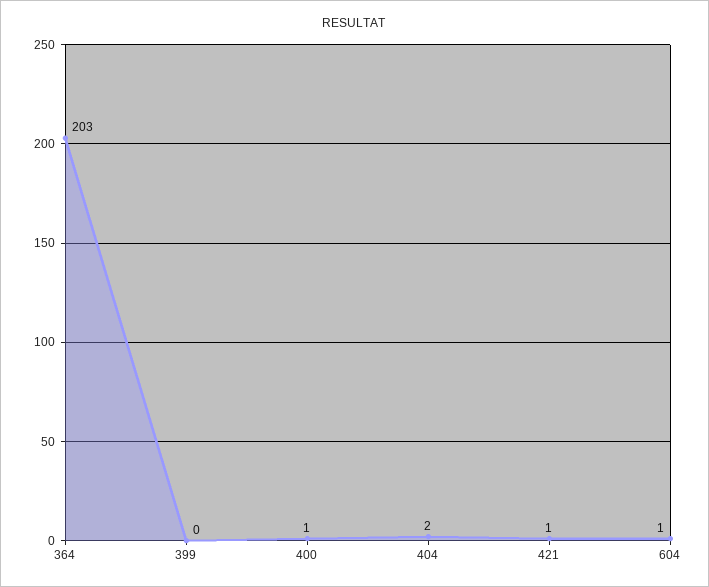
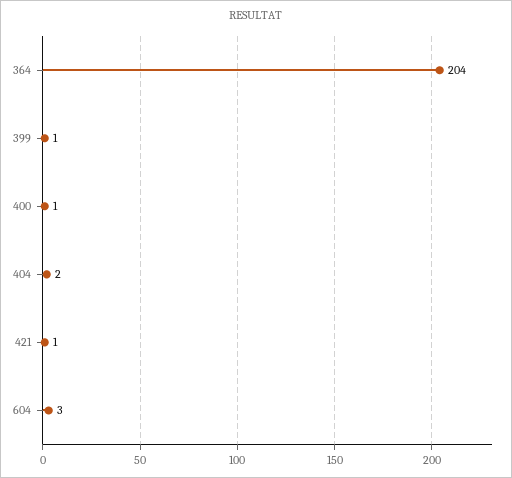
  {
-   "364": 203,
+   "364": 204,
-   "399": 0,
+   "399": 1,
    "400": 1,
    "404": 2,
    "421": 1,
-   "604": 1
+   "604": 3
  }

